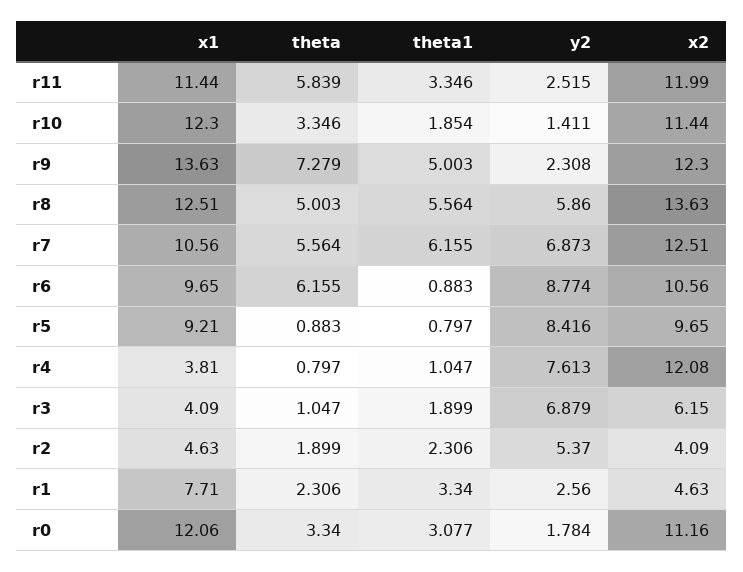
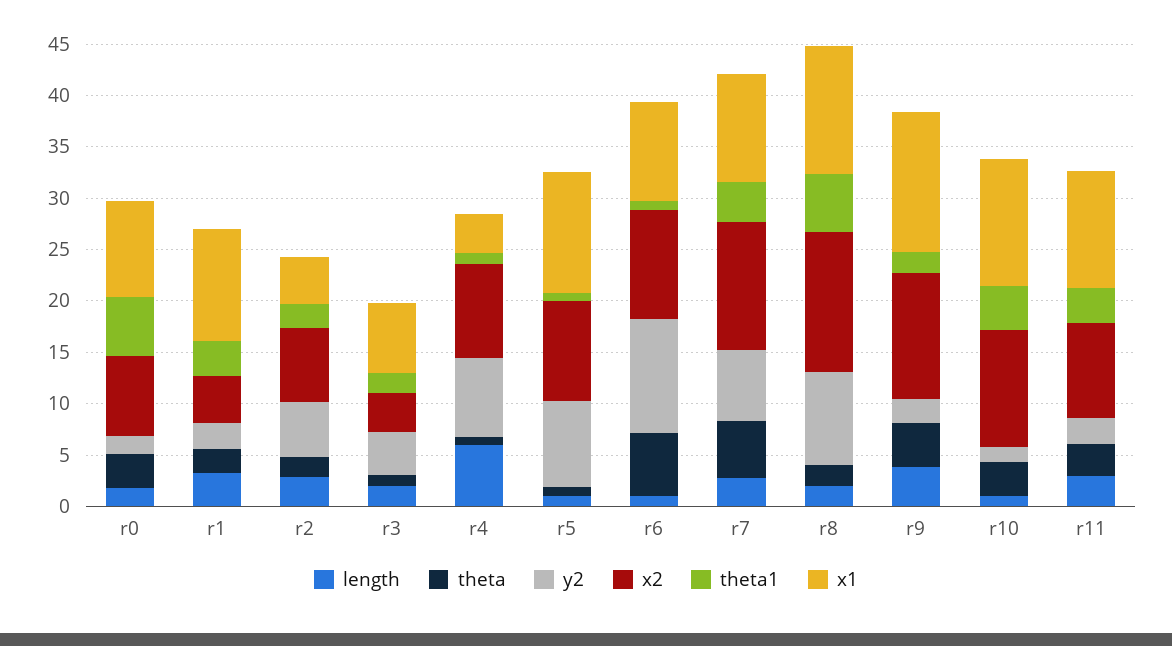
  {
    "x1": {
      "r11": 11.44,
      "r10": 12.3,
      "r9": 13.63,
      "r8": 12.51,
      "r7": 10.56,
      "r6": 9.65,
-     "r5": 9.21,
+     "r5": 12,
      "r4": 3.81,
-     "r3": 4.09,
+     "r3": 7,
      "r2": 4.63,
-     "r1": 7.71,
+     "r1": 11,
-     "r0": 12.06
+     "r0": 9
    },
    "theta": {
-     "r11": 5.839,
+     "r11": 3,
      "r10": 3.346,
-     "r9": 7.279,
+     "r9": 4,
-     "r8": 5.003,
+     "r8": 2,
      "r7": 5.564,
      "r6": 6.155,
      "r5": 0.883,
      "r4": 0.797,
      "r3": 1.047,
      "r2": 1.899,
      "r1": 2.306,
      "r0": 3.34
    },
    "theta1": {
      "r11": 3.346,
-     "r10": 1.854,
+     "r10": 4,
-     "r9": 5.003,
+     "r9": 2,
      "r8": 5.564,
-     "r7": 6.155,
+     "r7": 4,
      "r6": 0.883,
      "r5": 0.797,
      "r4": 1.047,
      "r3": 1.899,
      "r2": 2.306,
      "r1": 3.34,
-     "r0": 3.077
+     "r0": 6
    },
    "y2": {
      "r11": 2.515,
      "r10": 1.411,
      "r9": 2.308,
-     "r8": 5.86,
+     "r8": 9,
      "r7": 6.873,
-     "r6": 8.774,
+     "r6": 11,
      "r5": 8.416,
      "r4": 7.613,
-     "r3": 6.879,
+     "r3": 4,
      "r2": 5.37,
      "r1": 2.56,
      "r0": 1.784
    },
    "x2": {
-     "r11": 11.99,
+     "r11": 9,
      "r10": 11.44,
      "r9": 12.3,
      "r8": 13.63,
      "r7": 12.51,
      "r6": 10.56,
      "r5": 9.65,
-     "r4": 12.08,
+     "r4": 9,
-     "r3": 6.15,
+     "r3": 4,
-     "r2": 4.09,
+     "r2": 7,
      "r1": 4.63,
-     "r0": 11.16
+     "r0": 8
-   }
+   },
+   "length": {
+     "r0": 2,
+     "r1": 3,
+     "r2": 3,
+     "r3": 2,
+     "r4": 6,
+     "r5": 1,
+     "r6": 1,
+     "r7": 3,
+     "r8": 2,
+     "r9": 4,
+     "r10": 1,
+     "r11": 3
+   }
  }

